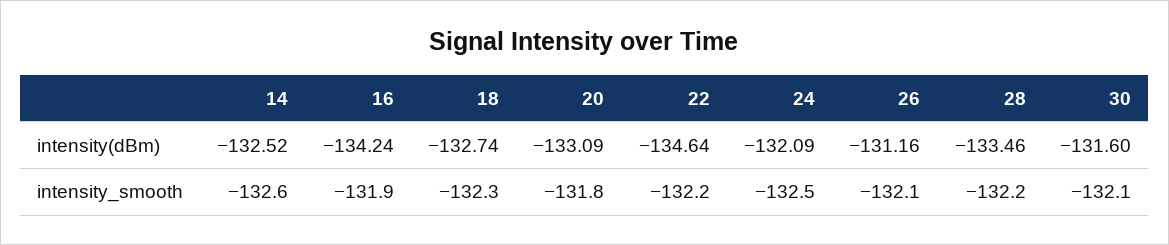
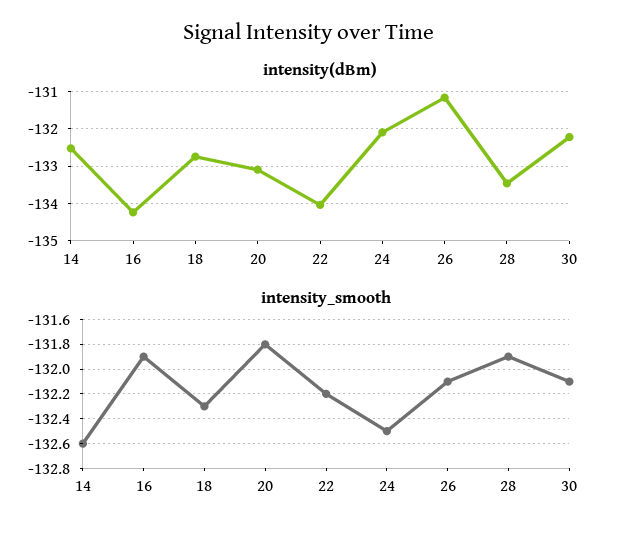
  {
    "intensity(dBm)": {
      "14": -132.52,
      "16": -134.24,
      "18": -132.74,
      "20": -133.09,
-     "22": -134.64,
+     "22": -134,
      "24": -132.09,
      "26": -131.16,
      "28": -133.46,
-     "30": -131.6
+     "30": -132.2
    },
    "intensity_smooth": {
      "14": -132.6,
      "16": -131.9,
      "18": -132.3,
      "20": -131.8,
      "22": -132.2,
      "24": -132.5,
      "26": -132.1,
-     "28": -132.2,
+     "28": -131.9,
      "30": -132.1
    }
  }

